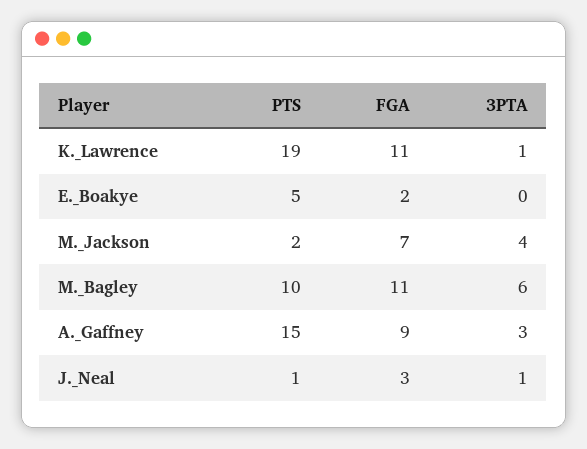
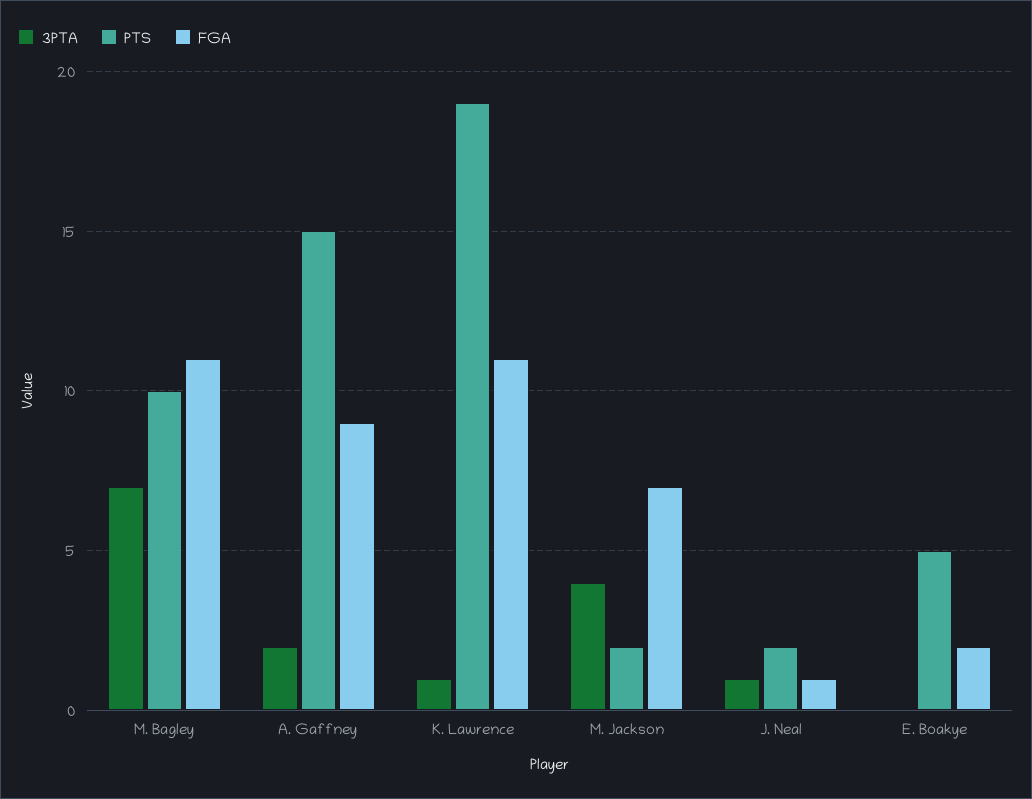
  {
    "PTS": {
      "K._Lawrence": 19,
      "E._Boakye": 5,
      "M._Jackson": 2,
      "M._Bagley": 10,
      "A._Gaffney": 15,
-     "J._Neal": 1
+     "J._Neal": 2
    },
    "FGA": {
      "K._Lawrence": 11,
      "E._Boakye": 2,
      "M._Jackson": 7,
      "M._Bagley": 11,
      "A._Gaffney": 9,
-     "J._Neal": 3
+     "J._Neal": 1
    },
    "3PTA": {
      "K._Lawrence": 1,
      "E._Boakye": 0,
      "M._Jackson": 4,
-     "M._Bagley": 6,
+     "M._Bagley": 7,
-     "A._Gaffney": 3,
+     "A._Gaffney": 2,
      "J._Neal": 1
    }
  }

